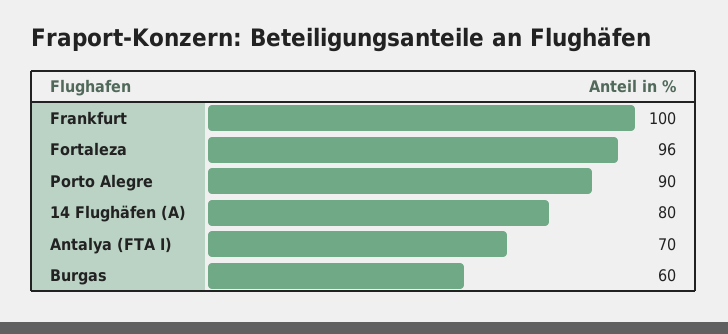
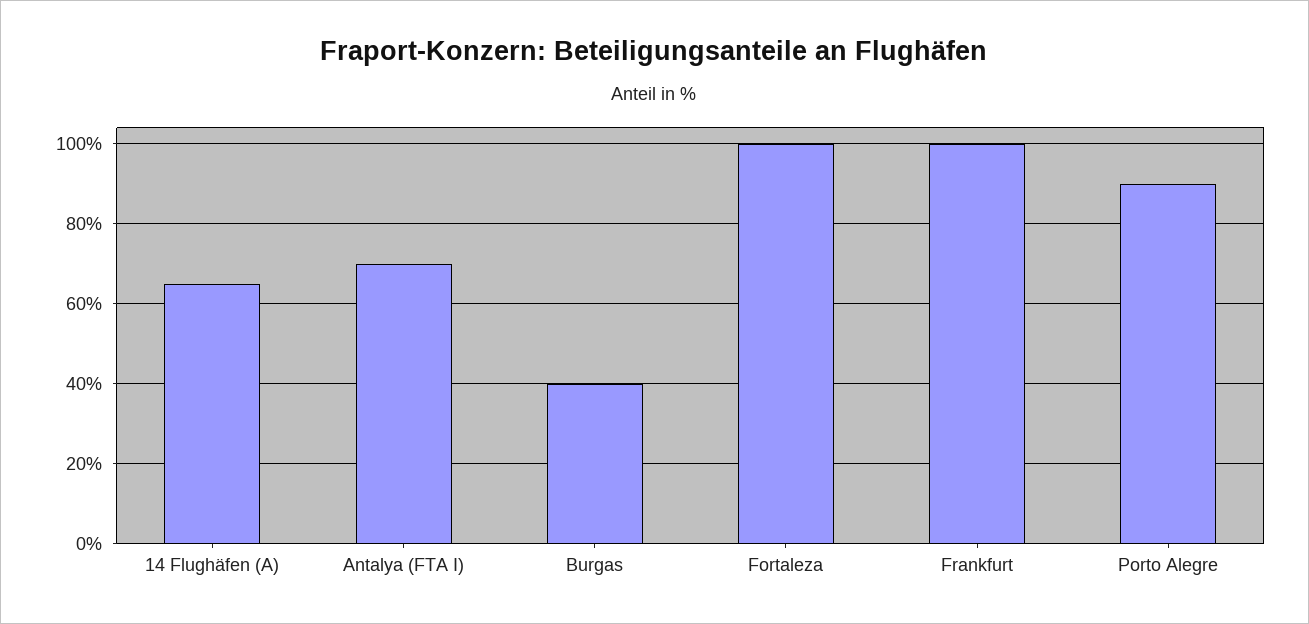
  {
    "Frankfurt": 100,
-   "Fortaleza": 96,
+   "Fortaleza": 100,
    "Porto Alegre": 90,
-   "14 Flughäfen (A)": 80,
+   "14 Flughäfen (A)": 65,
    "Antalya (FTA I)": 70,
-   "Burgas": 60
+   "Burgas": 40
  }

